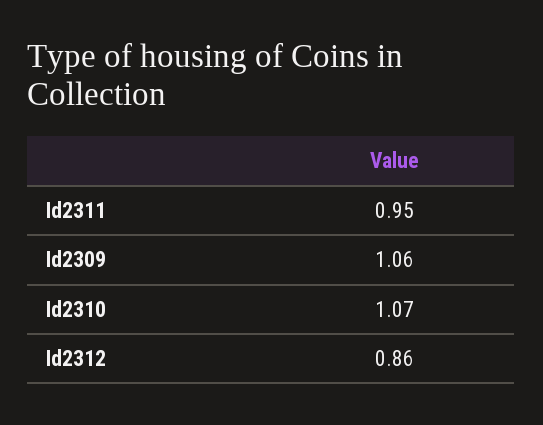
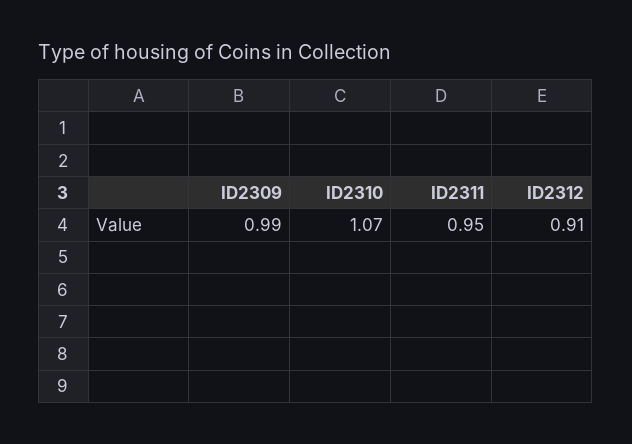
  {
    "Id2311": 0.95,
-   "Id2309": 1.06,
+   "Id2309": 0.99,
    "Id2310": 1.07,
-   "Id2312": 0.86
+   "Id2312": 0.91
  }

